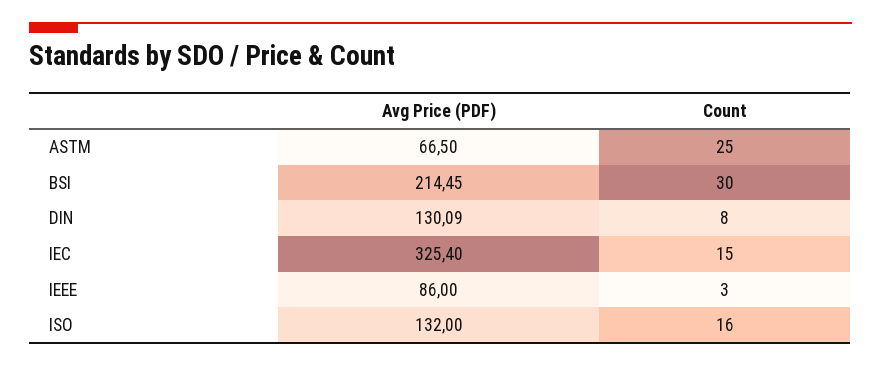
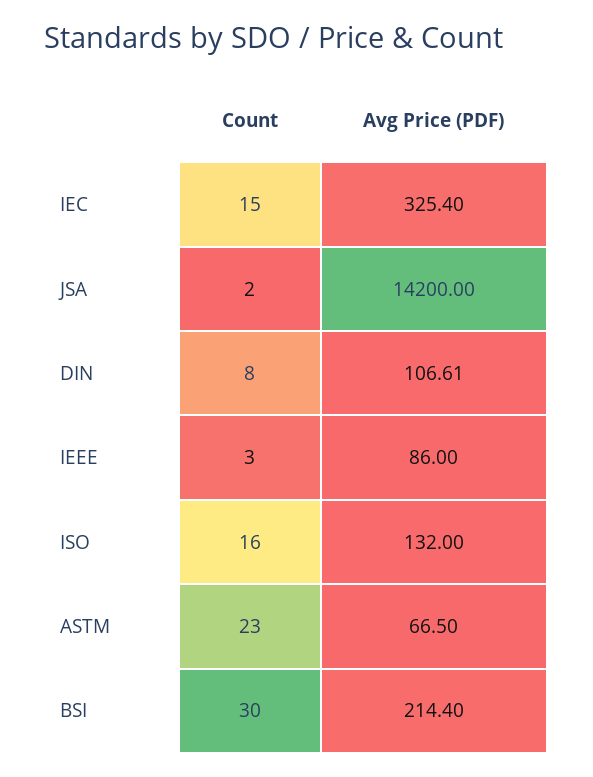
  {
    "Avg Price (PDF)": {
      "ASTM": 66.5,
-     "BSI": 214.45,
+     "BSI": 214.4,
-     "DIN": 130.09,
+     "DIN": 106.61,
      "IEC": 325.4,
      "IEEE": 86,
-     "ISO": 132
+     "ISO": 132,
+     "JSA": 14200
    },
    "Count": {
-     "ASTM": 25,
+     "ASTM": 23,
      "BSI": 30,
      "DIN": 8,
      "IEC": 15,
      "IEEE": 3,
-     "ISO": 16
+     "ISO": 16,
+     "JSA": 2
    }
  }

